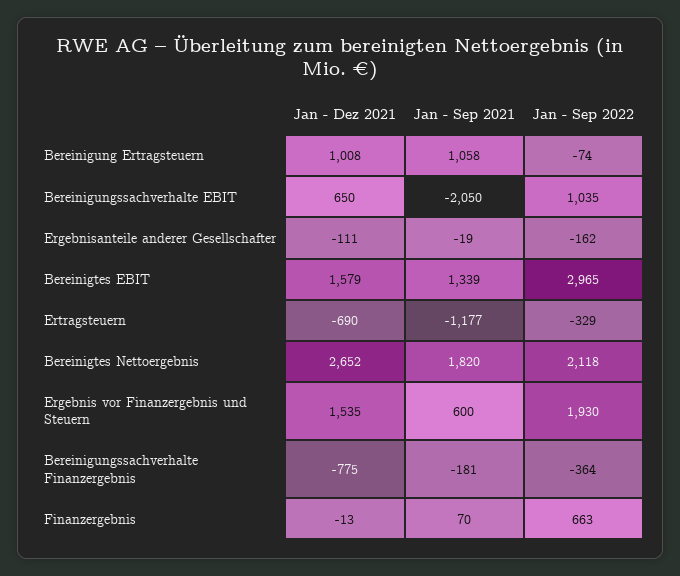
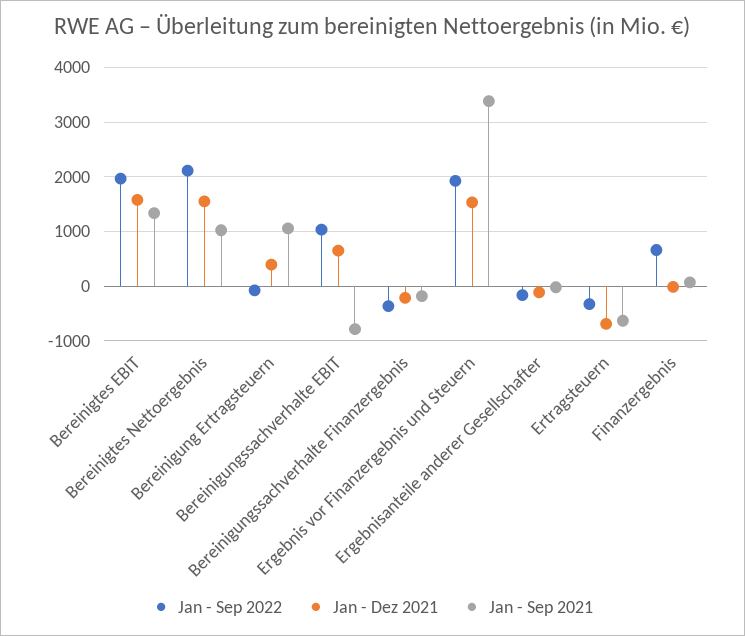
  {
    "Jan - Dez 2021": {
-     "Bereinigung Ertragsteuern": 1008,
+     "Bereinigung Ertragsteuern": 400,
      "Bereinigungssachverhalte EBIT": 650,
      "Ergebnisanteile anderer Gesellschafter": -111,
      "Bereinigtes EBIT": 1579,
      "Ertragsteuern": -690,
-     "Bereinigtes Nettoergebnis": 2652,
+     "Bereinigtes Nettoergebnis": 1600,
      "Ergebnis vor Finanzergebnis und Steuern": 1535,
-     "Bereinigungssachverhalte Finanzergebnis": -775,
+     "Bereinigungssachverhalte Finanzergebnis": -200,
      "Finanzergebnis": -13
    },
    "Jan - Sep 2021": {
      "Bereinigung Ertragsteuern": 1058,
-     "Bereinigungssachverhalte EBIT": -2050,
+     "Bereinigungssachverhalte EBIT": -800,
      "Ergebnisanteile anderer Gesellschafter": -19,
      "Bereinigtes EBIT": 1339,
-     "Ertragsteuern": -1177,
+     "Ertragsteuern": -600,
-     "Bereinigtes Nettoergebnis": 1820,
+     "Bereinigtes Nettoergebnis": 1000,
-     "Ergebnis vor Finanzergebnis und Steuern": 600,
+     "Ergebnis vor Finanzergebnis und Steuern": 3400,
      "Bereinigungssachverhalte Finanzergebnis": -181,
      "Finanzergebnis": 70
    },
    "Jan - Sep 2022": {
      "Bereinigung Ertragsteuern": -74,
      "Bereinigungssachverhalte EBIT": 1035,
      "Ergebnisanteile anderer Gesellschafter": -162,
-     "Bereinigtes EBIT": 2965,
+     "Bereinigtes EBIT": 2000,
      "Ertragsteuern": -329,
      "Bereinigtes Nettoergebnis": 2118,
      "Ergebnis vor Finanzergebnis und Steuern": 1930,
      "Bereinigungssachverhalte Finanzergebnis": -364,
      "Finanzergebnis": 663
    }
  }

